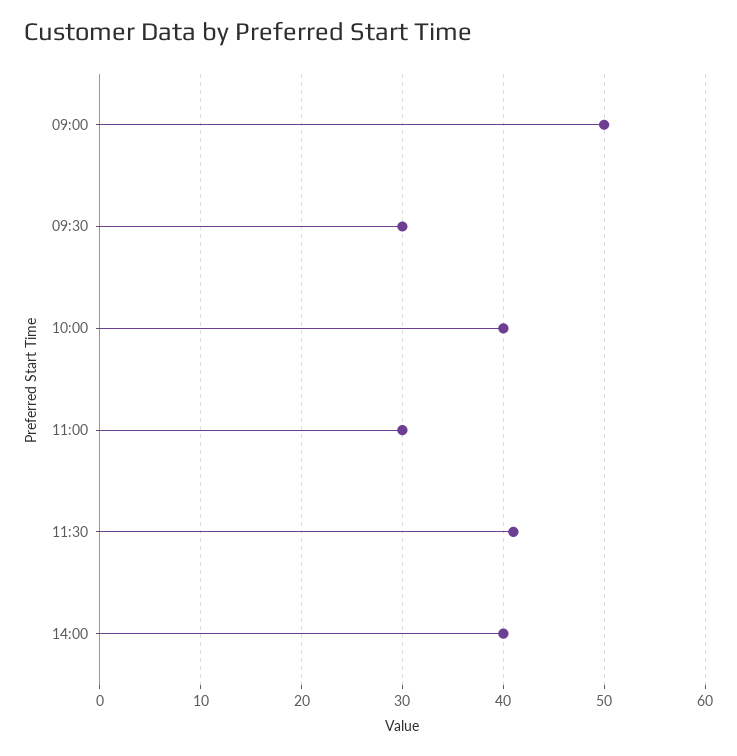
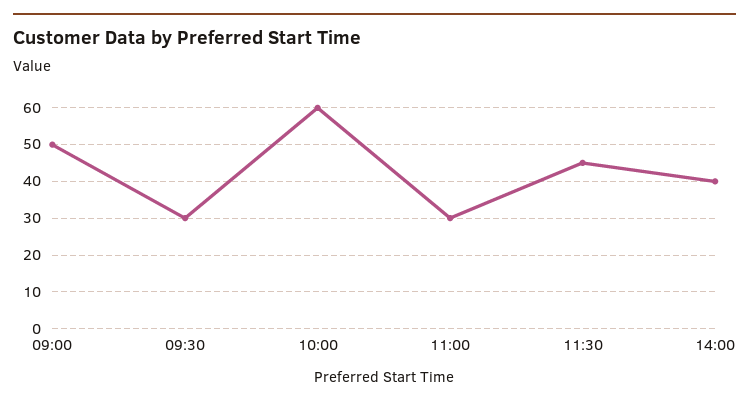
  {
    "09:00": 50,
    "09:30": 30,
-   "10:00": 40,
+   "10:00": 60,
    "11:00": 30,
-   "11:30": 41,
+   "11:30": 45,
    "14:00": 40
  }

